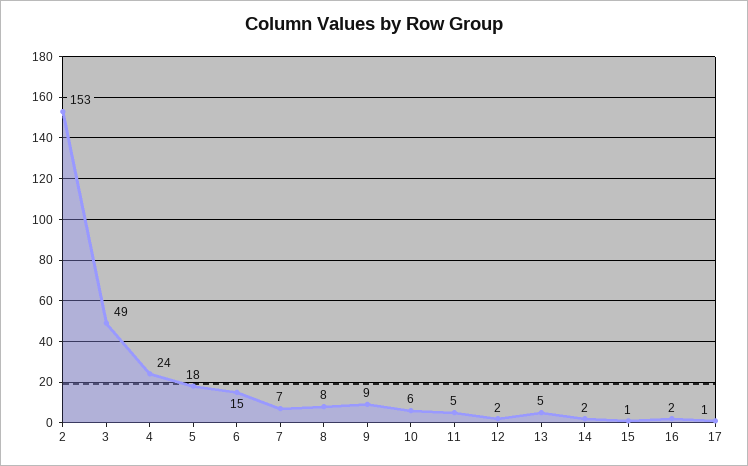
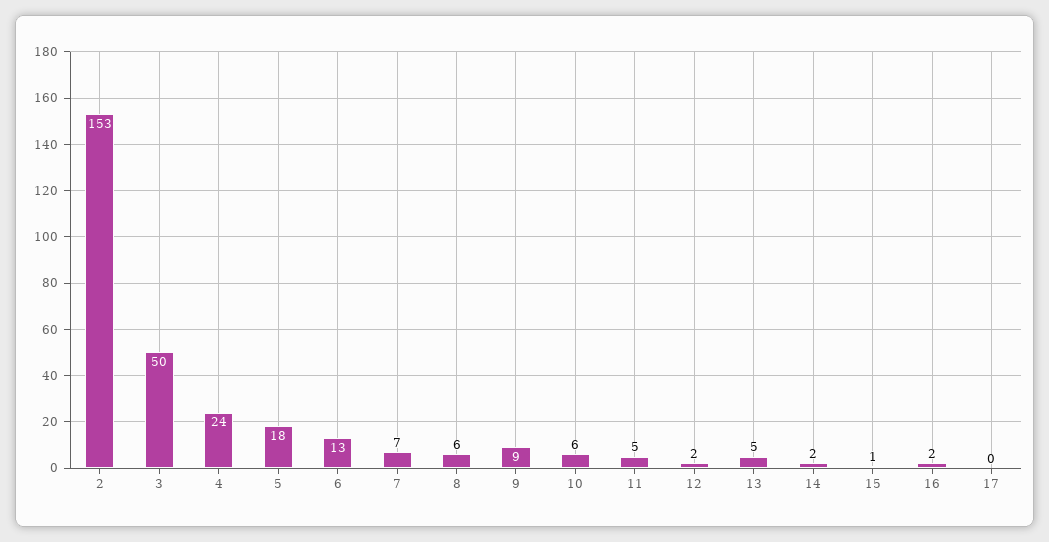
  {
    "2": 153,
-   "3": 49,
+   "3": 50,
    "4": 24,
    "5": 18,
-   "6": 15,
+   "6": 13,
    "7": 7,
-   "8": 8,
+   "8": 6,
    "9": 9,
    "10": 6,
    "11": 5,
    "12": 2,
    "13": 5,
    "14": 2,
    "15": 1,
    "16": 2,
-   "17": 1
+   "17": 0
  }

